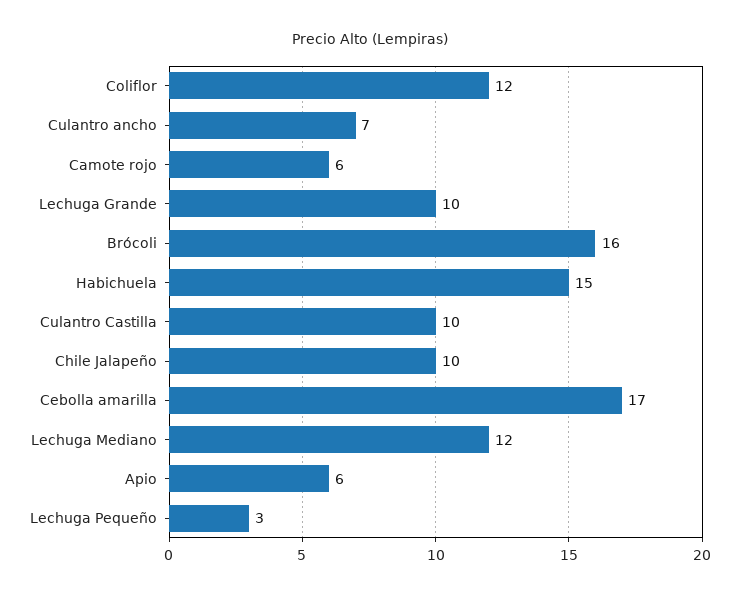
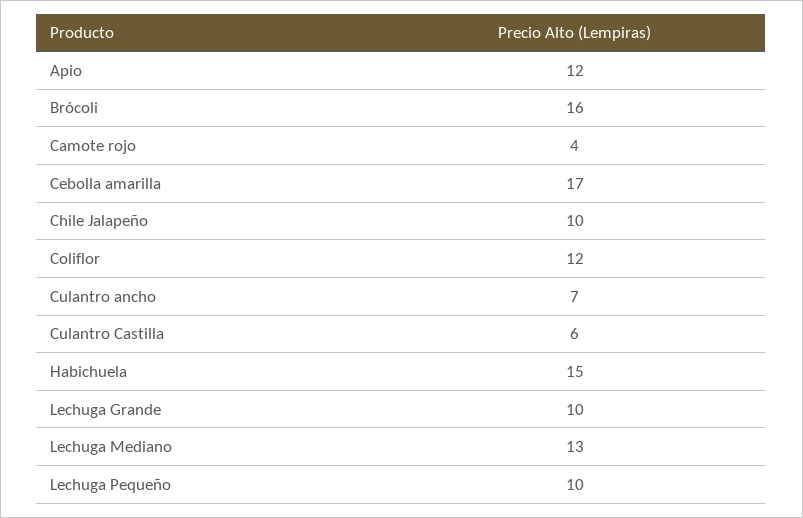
  {
    "Coliflor": 12,
    "Culantro ancho": 7,
-   "Camote rojo": 6,
+   "Camote rojo": 4,
    "Lechuga Grande": 10,
    "Brócoli": 16,
    "Habichuela": 15,
-   "Culantro Castilla": 10,
+   "Culantro Castilla": 6,
    "Chile Jalapeño": 10,
    "Cebolla amarilla": 17,
-   "Lechuga Mediano": 12,
+   "Lechuga Mediano": 13,
-   "Apio": 6,
+   "Apio": 12,
-   "Lechuga Pequeño": 3
+   "Lechuga Pequeño": 10
  }

